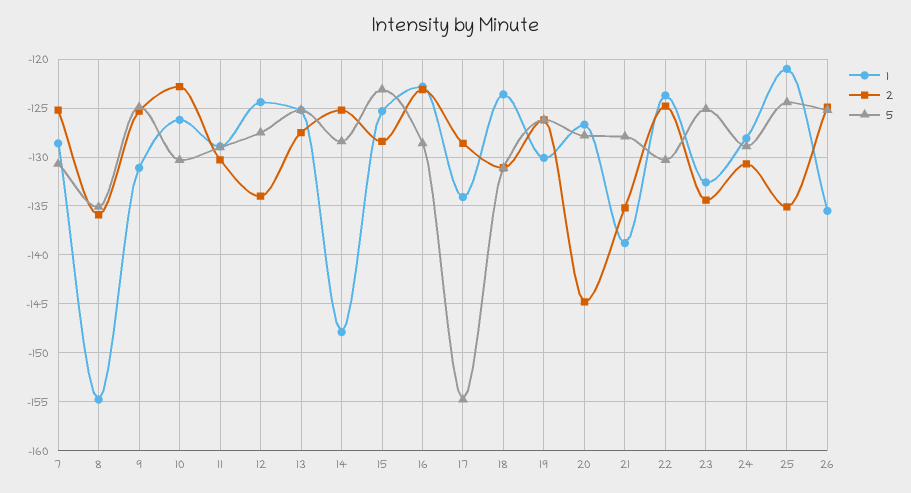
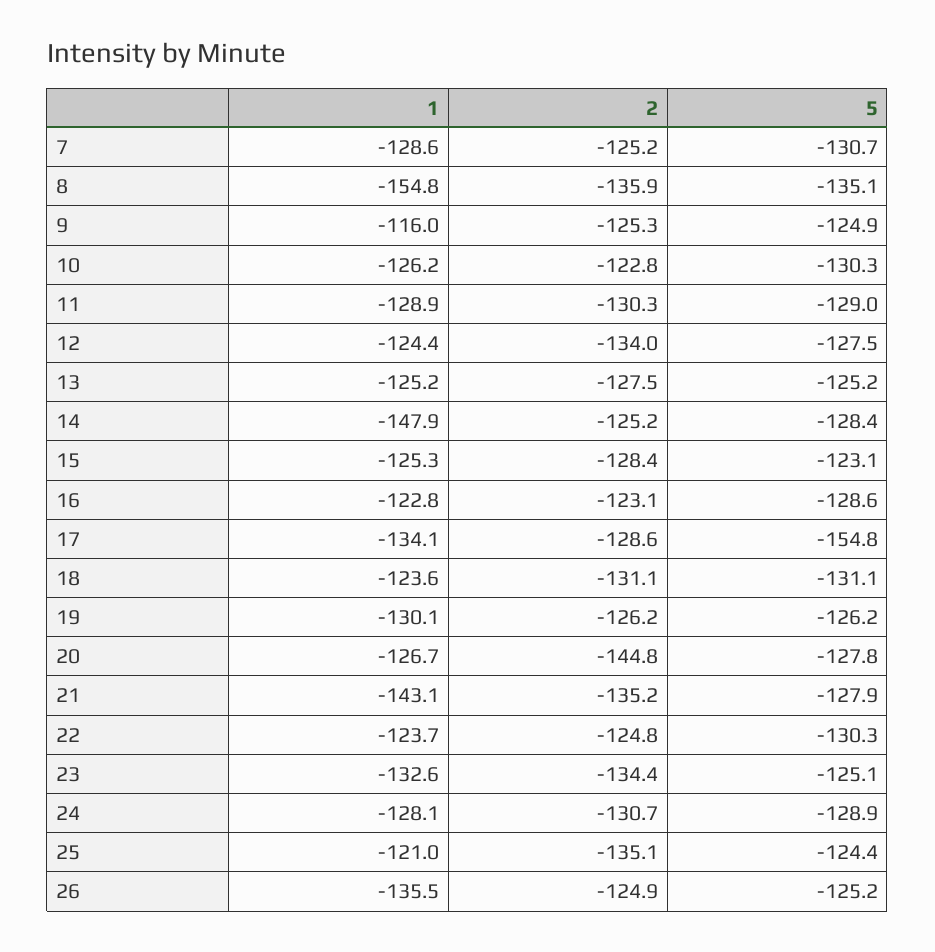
  {
    "1": {
      "7": -128.6,
      "8": -154.8,
-     "9": -131,
+     "9": -116,
      "10": -126.2,
      "11": -128.9,
      "12": -124.4,
      "13": -125.2,
      "14": -147.9,
      "15": -125.3,
      "16": -122.8,
      "17": -134.1,
      "18": -123.6,
      "19": -130.1,
      "20": -126.7,
-     "21": -139,
+     "21": -143.1,
      "22": -123.7,
      "23": -132.6,
      "24": -128.1,
      "25": -121,
      "26": -135.5
    },
    "2": {
      "7": -125.2,
      "8": -135.9,
      "9": -125.3,
      "10": -122.8,
      "11": -130.3,
      "12": -134,
      "13": -127.5,
      "14": -125.2,
      "15": -128.4,
      "16": -123.1,
      "17": -128.6,
      "18": -131.1,
      "19": -126.2,
      "20": -144.8,
      "21": -135.2,
      "22": -124.8,
      "23": -134.4,
      "24": -130.7,
      "25": -135.1,
      "26": -124.9
    },
    "5": {
      "7": -130.7,
      "8": -135.1,
      "9": -124.9,
      "10": -130.3,
      "11": -129,
      "12": -127.5,
      "13": -125.2,
      "14": -128.4,
      "15": -123.1,
      "16": -128.6,
      "17": -154.8,
      "18": -131.1,
      "19": -126.2,
      "20": -127.8,
      "21": -127.9,
      "22": -130.3,
      "23": -125.1,
      "24": -128.9,
      "25": -124.4,
      "26": -125.2
    }
  }

